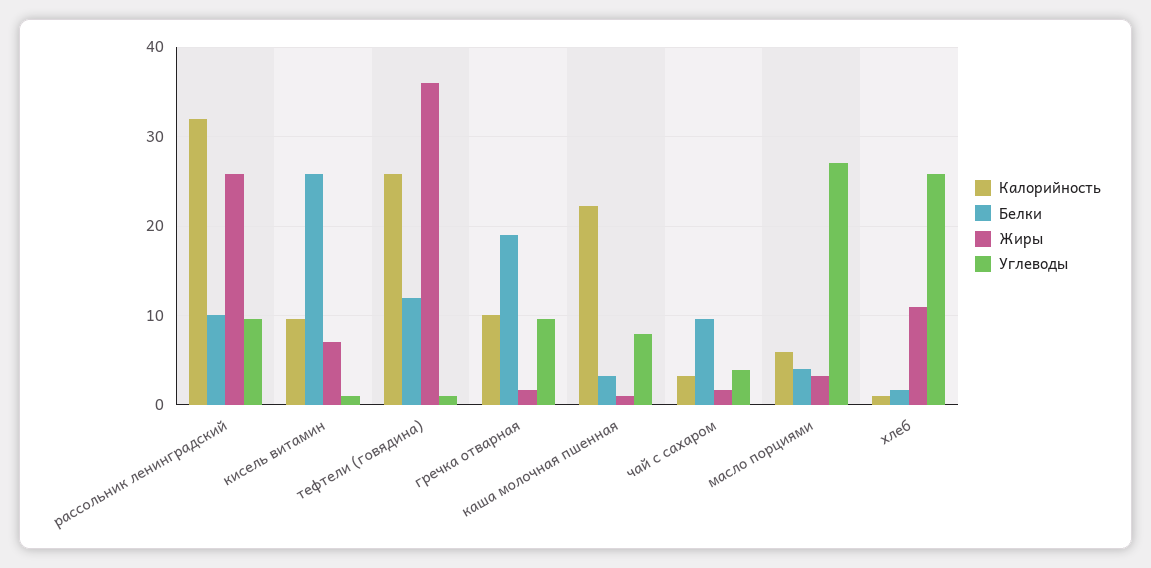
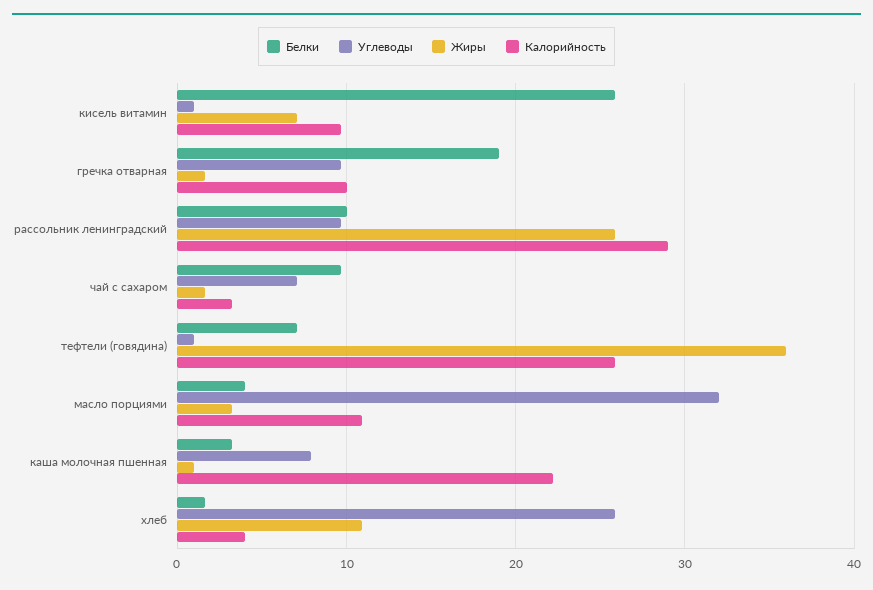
  {
    "Калорийность": {
-     "рассольник ленинградский": 32,
+     "рассольник ленинградский": 29,
      "кисель витамин": 10,
      "тефтели (говядина)": 26,
      "гречка отварная": 10,
      "каша молочная пшенная": 22,
      "чай с сахаром": 3,
-     "масло порциями": 6,
+     "масло порциями": 11,
-     "хлеб": 1
+     "хлеб": 4
    },
    "Белки": {
      "рассольник ленинградский": 10,
      "кисель витамин": 26,
-     "тефтели (говядина)": 12,
+     "тефтели (говядина)": 7,
      "гречка отварная": 19,
      "каша молочная пшенная": 3,
      "чай с сахаром": 10,
      "масло порциями": 4,
      "хлеб": 2
    },
    "Жиры": {
      "рассольник ленинградский": 26,
      "кисель витамин": 7,
      "тефтели (говядина)": 36,
      "гречка отварная": 2,
      "каша молочная пшенная": 1,
      "чай с сахаром": 2,
      "масло порциями": 3,
      "хлеб": 11
    },
    "Углеводы": {
      "рассольник ленинградский": 10,
      "кисель витамин": 1,
      "тефтели (говядина)": 1,
      "гречка отварная": 10,
      "каша молочная пшенная": 8,
-     "чай с сахаром": 4,
+     "чай с сахаром": 7,
-     "масло порциями": 27,
+     "масло порциями": 32,
      "хлеб": 26
    }
  }

